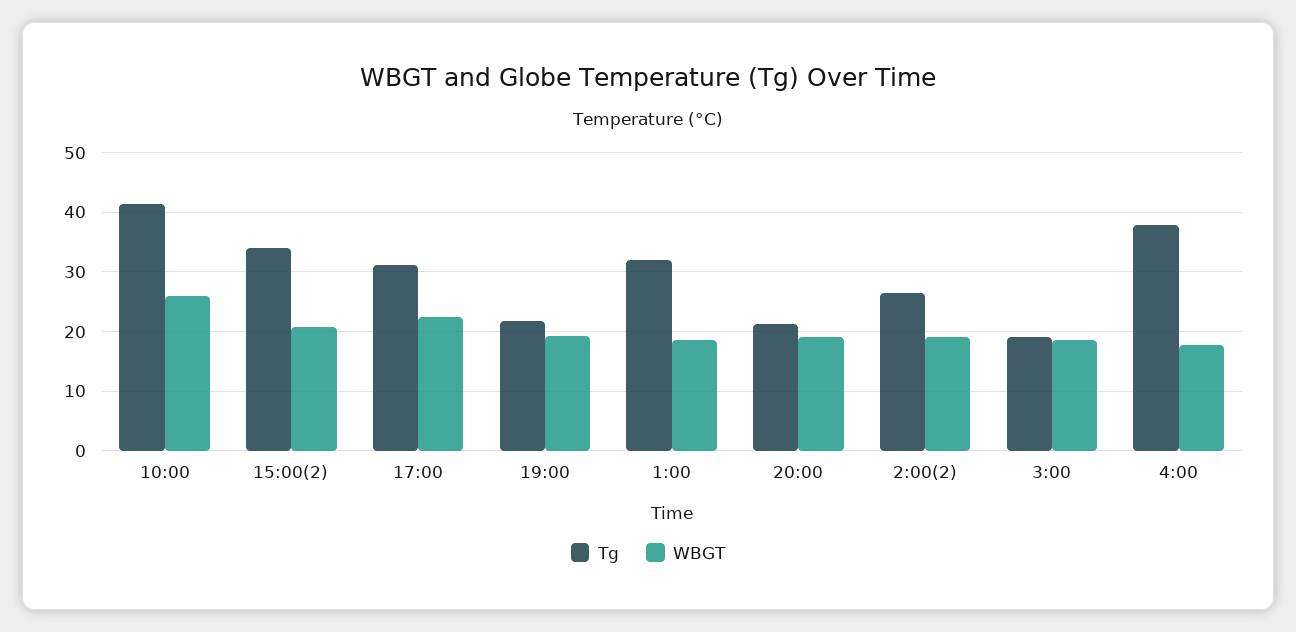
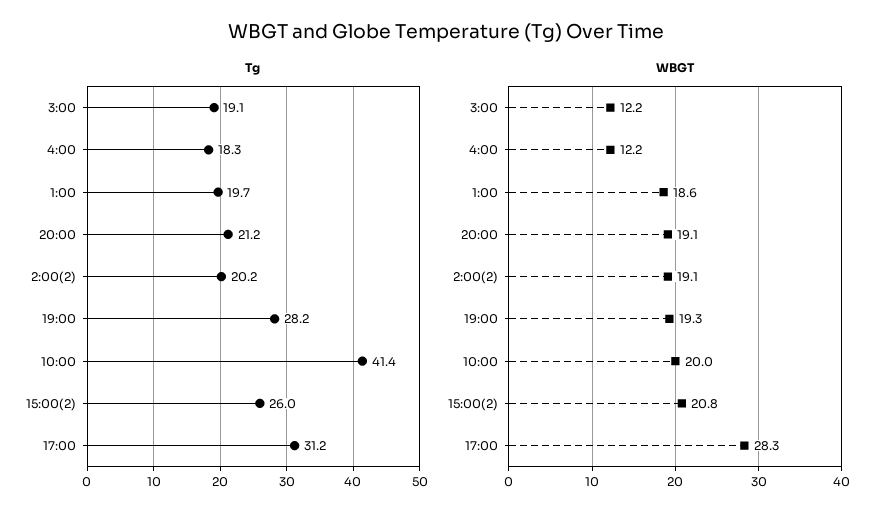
  {
    "Tg": {
      "10:00": 41.4,
-     "15:00(2)": 34,
+     "15:00(2)": 26,
      "17:00": 31.2,
-     "19:00": 22,
+     "19:00": 28.2,
-     "1:00": 32,
+     "1:00": 19.7,
      "20:00": 21.2,
-     "2:00(2)": 26,
+     "2:00(2)": 20.2,
      "3:00": 19.1,
-     "4:00": 38
+     "4:00": 18.3
    },
    "WBGT": {
-     "10:00": 26,
+     "10:00": 20,
      "15:00(2)": 20.8,
-     "17:00": 22,
+     "17:00": 28.3,
      "19:00": 19.3,
      "1:00": 18.6,
      "20:00": 19.1,
      "2:00(2)": 19.1,
-     "3:00": 18,
+     "3:00": 12.2,
-     "4:00": 18
+     "4:00": 12.2
    }
  }

